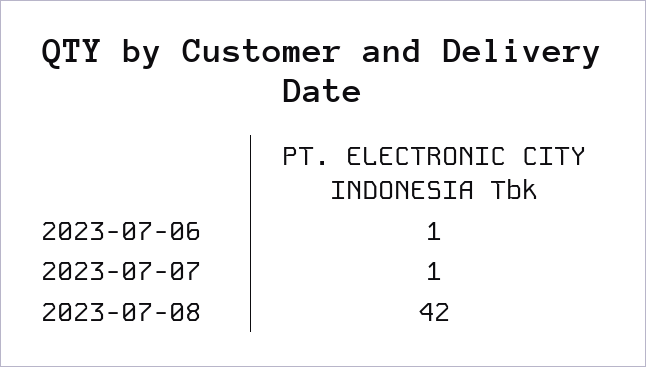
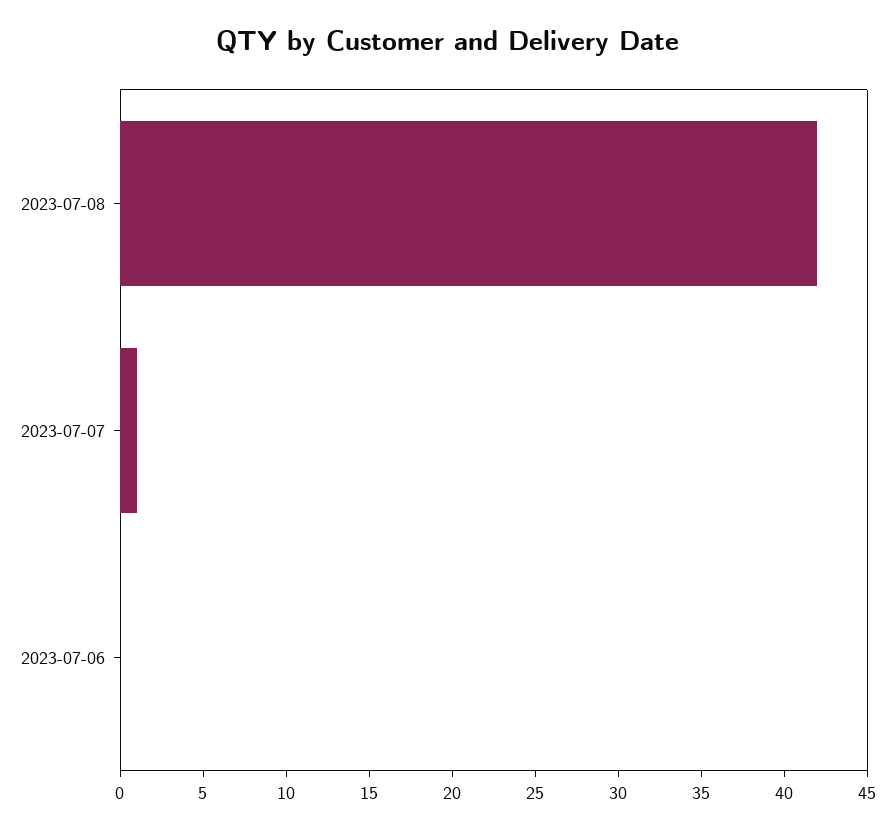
  {
-   "2023-07-06": 1,
+   "2023-07-06": 0,
    "2023-07-07": 1,
    "2023-07-08": 42
  }

